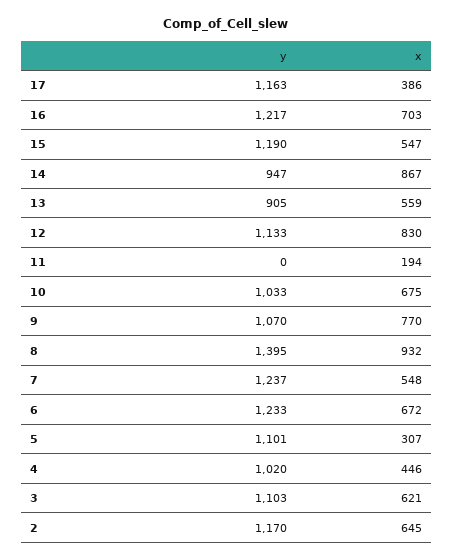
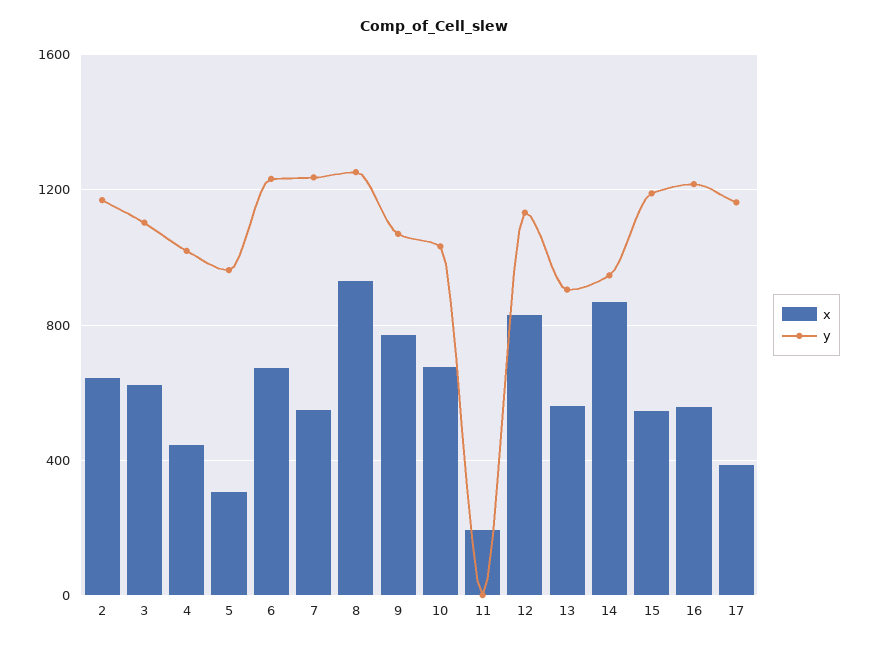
  {
    "y": {
      "17": 1163,
      "16": 1217,
      "15": 1190,
      "14": 947,
      "13": 905,
      "12": 1133,
      "11": 0,
      "10": 1033,
      "9": 1070,
-     "8": 1395,
+     "8": 1250,
      "7": 1237,
      "6": 1233,
-     "5": 1101,
+     "5": 950,
      "4": 1020,
      "3": 1103,
      "2": 1170
    },
    "x": {
      "17": 386,
-     "16": 703,
+     "16": 550,
      "15": 547,
      "14": 867,
      "13": 559,
      "12": 830,
      "11": 194,
      "10": 675,
      "9": 770,
      "8": 932,
      "7": 548,
      "6": 672,
      "5": 307,
      "4": 446,
      "3": 621,
      "2": 645
    }
  }

